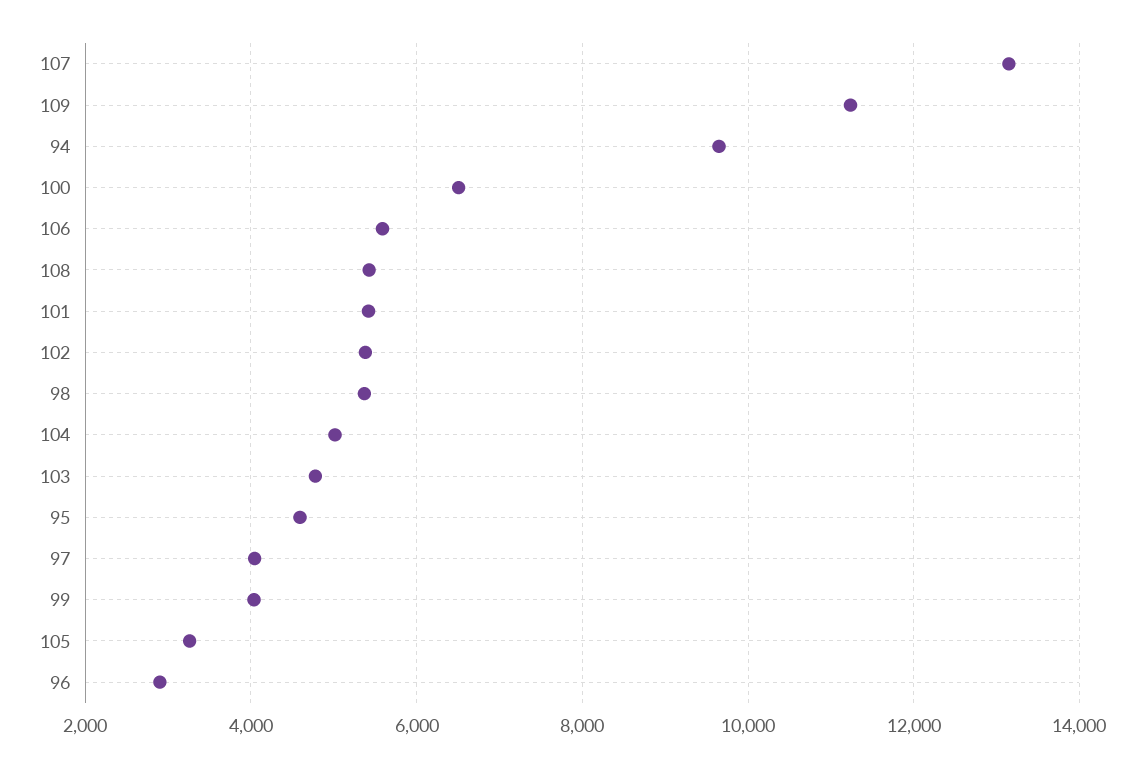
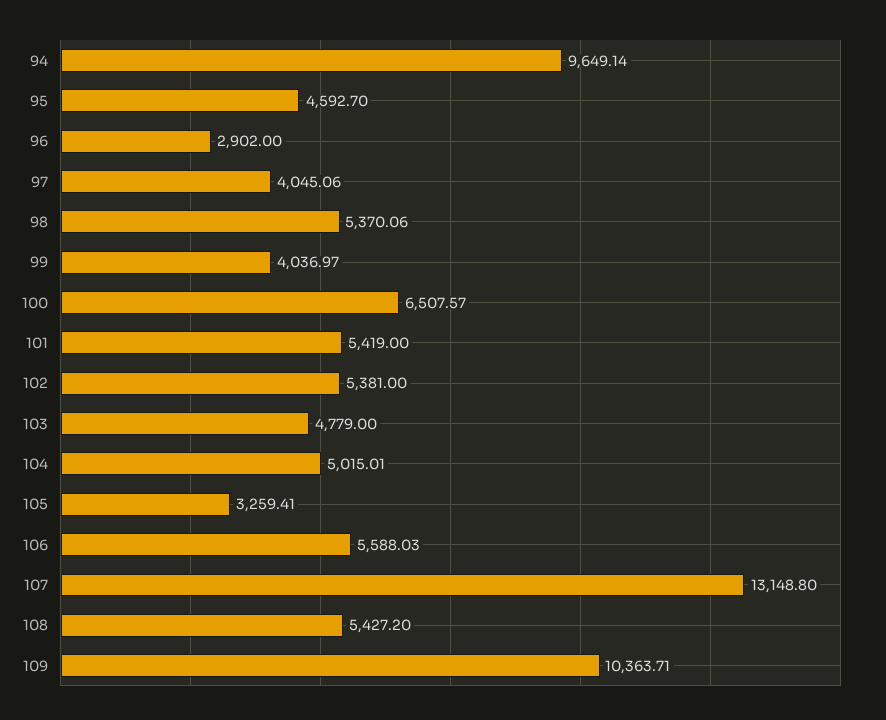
  {
    "107": 13148.8,
-   "109": 11200,
+   "109": 10363.71,
    "94": 9649.14,
    "100": 6507.57,
    "106": 5588.03,
    "108": 5427.2,
    "101": 5419,
    "102": 5381,
    "98": 5370.06,
    "104": 5015.01,
    "103": 4779,
    "95": 4592.7,
    "97": 4045.06,
    "99": 4036.97,
    "105": 3259.41,
    "96": 2902
  }

